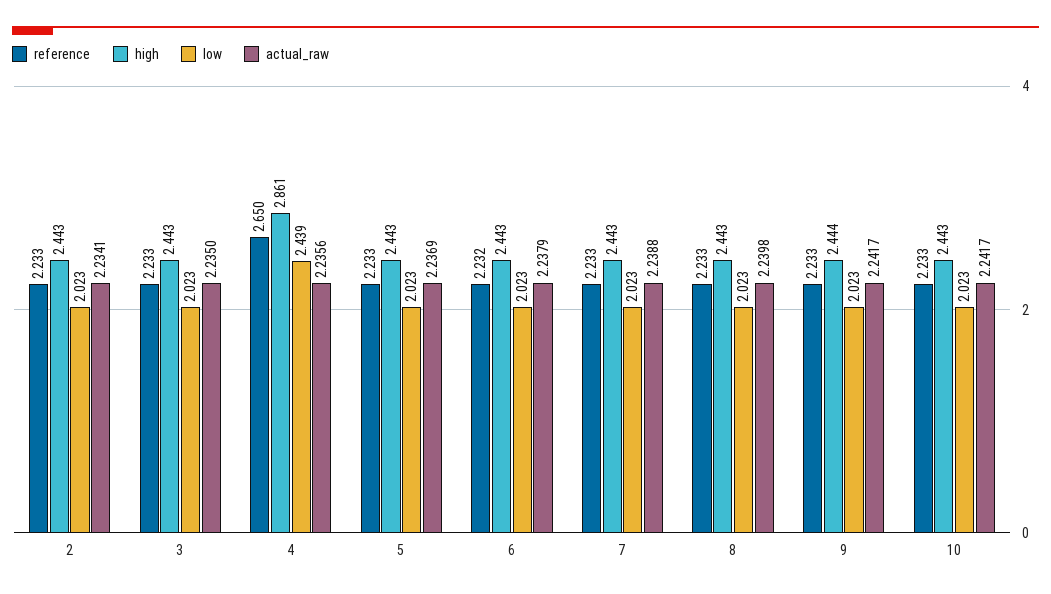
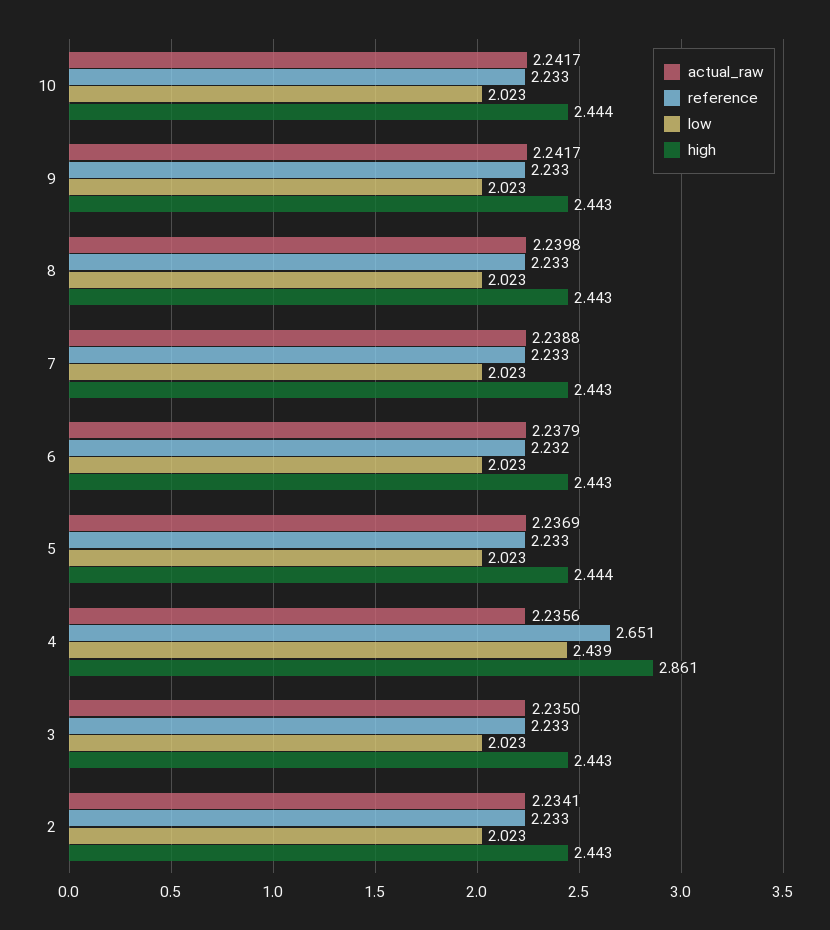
  {
    "reference": {
      "2": 2.233,
      "3": 2.233,
-     "4": 2.65,
+     "4": 2.651,
      "5": 2.233,
      "6": 2.232,
      "7": 2.233,
      "8": 2.233,
      "9": 2.233,
      "10": 2.233
    },
    "high": {
      "2": 2.443,
      "3": 2.443,
      "4": 2.861,
-     "5": 2.443,
+     "5": 2.444,
      "6": 2.443,
      "7": 2.443,
      "8": 2.443,
-     "9": 2.444,
+     "9": 2.443,
-     "10": 2.443
+     "10": 2.444
    },
    "low": {
      "2": 2.023,
      "3": 2.023,
      "4": 2.439,
      "5": 2.023,
      "6": 2.023,
      "7": 2.023,
      "8": 2.023,
      "9": 2.023,
      "10": 2.023
    },
    "actual_raw": {
      "2": 2.2341,
      "3": 2.235,
      "4": 2.2356,
      "5": 2.2369,
      "6": 2.2379,
      "7": 2.2388,
      "8": 2.2398,
      "9": 2.2417,
      "10": 2.2417
    }
  }

